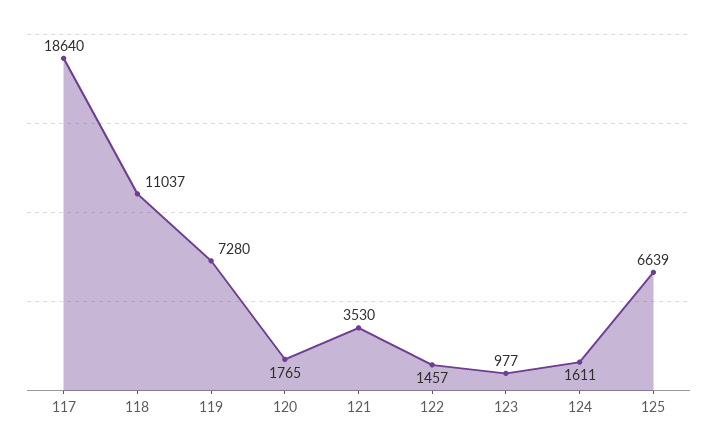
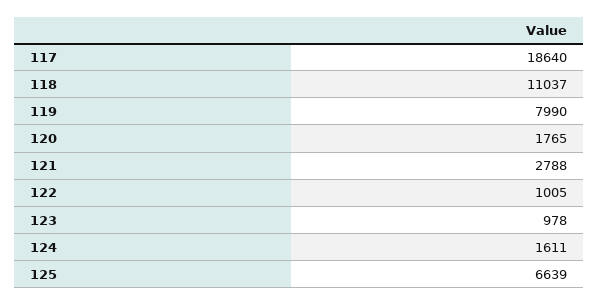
  {
    "117": 18640,
    "118": 11037,
-   "119": 7280,
+   "119": 7990,
    "120": 1765,
-   "121": 3530,
+   "121": 2788,
-   "122": 1457,
+   "122": 1005,
-   "123": 977,
+   "123": 978,
    "124": 1611,
    "125": 6639
  }

